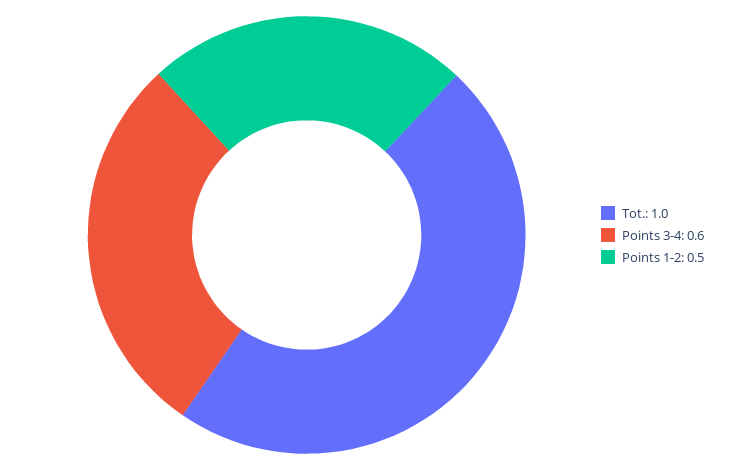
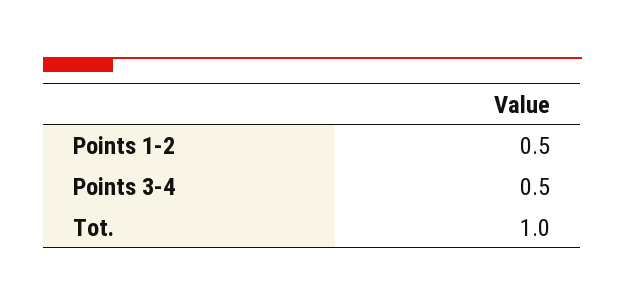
  {
    "Tot.": 1,
-   "Points 3-4": 0.6,
+   "Points 3-4": 0.5,
    "Points 1-2": 0.5
  }

